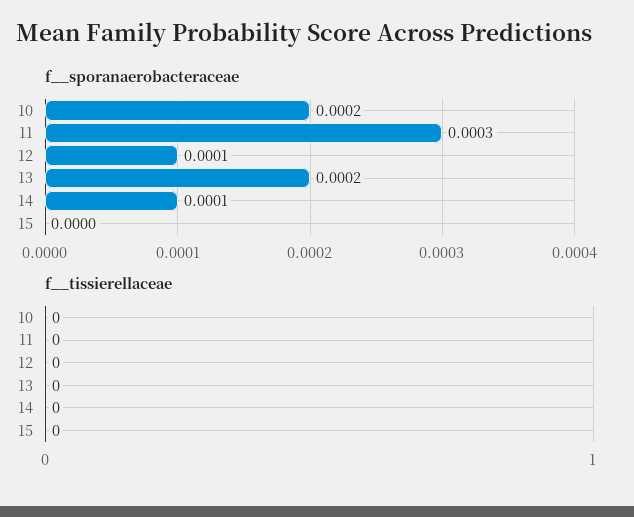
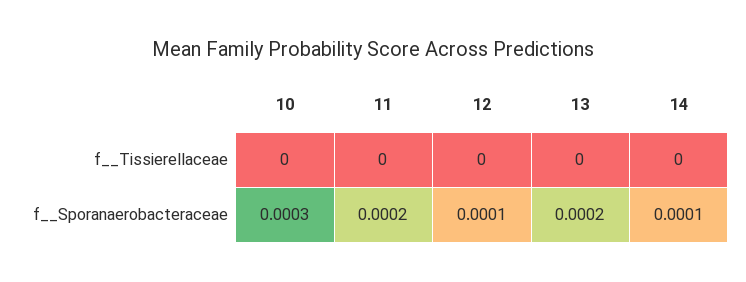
  {
    "f__sporanaerobacteraceae": {
-     "10": 0.0002,
+     "10": 0.0003,
-     "11": 0.0003,
+     "11": 0.0002,
      "12": 0.0001,
      "13": 0.0002,
-     "14": 0.0001,
+     "14": 0.0001
-     "15": 0
    },
    "f__tissierellaceae": {
      "10": 0,
      "11": 0,
      "12": 0,
      "13": 0,
-     "14": 0,
+     "14": 0
-     "15": 0
    }
  }

